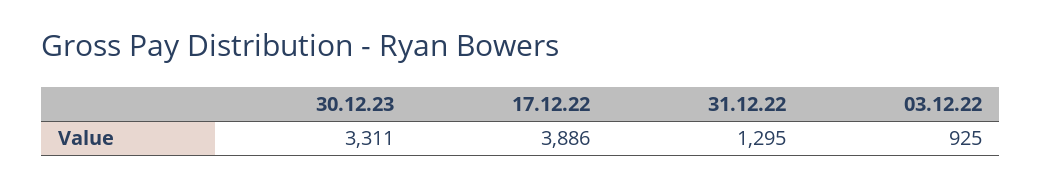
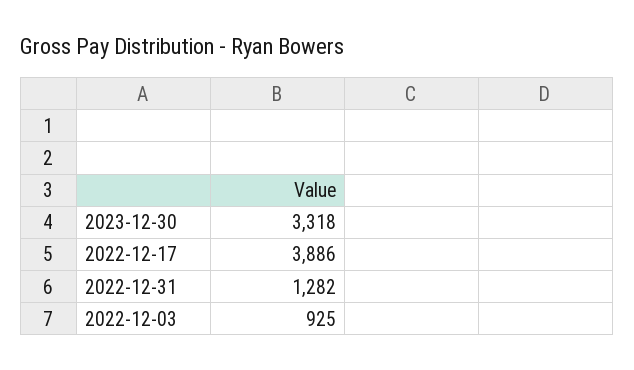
  {
-   "30.12.23": 3311,
+   "30.12.23": 3318,
    "17.12.22": 3886,
-   "31.12.22": 1295,
+   "31.12.22": 1282,
    "03.12.22": 925
  }

